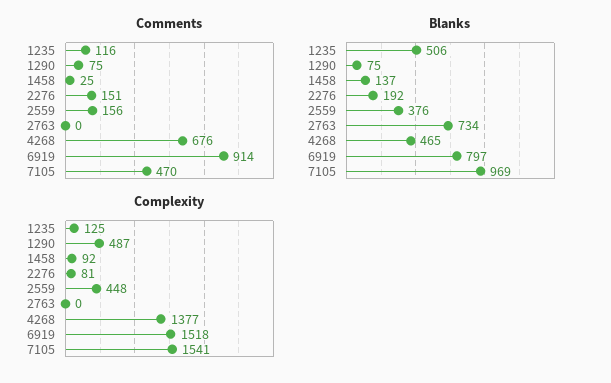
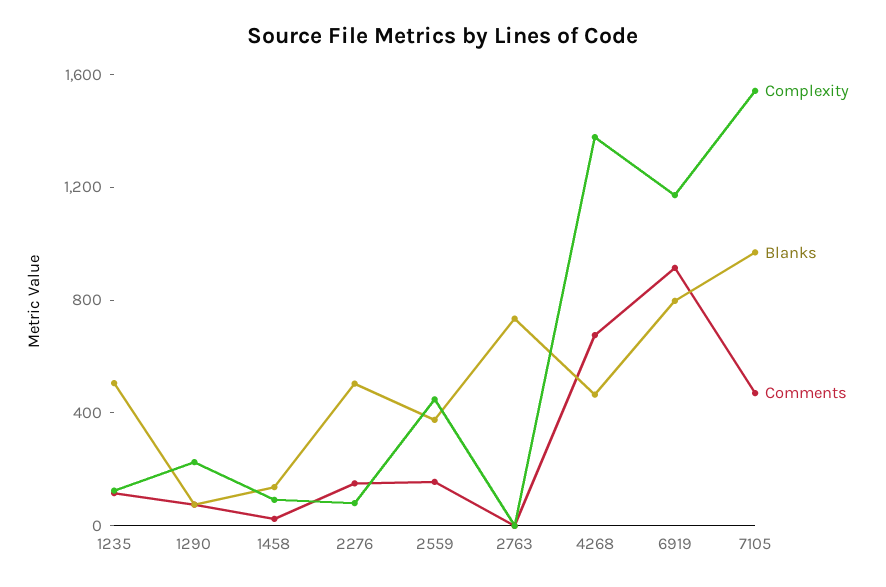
  {
    "Comments": {
      "1235": 116,
      "1290": 75,
      "1458": 25,
      "2276": 151,
      "2559": 156,
      "2763": 0,
      "4268": 676,
      "6919": 914,
      "7105": 470
    },
    "Blanks": {
      "1235": 506,
      "1290": 75,
      "1458": 137,
-     "2276": 192,
+     "2276": 500,
      "2559": 376,
      "2763": 734,
      "4268": 465,
      "6919": 797,
      "7105": 969
    },
    "Complexity": {
      "1235": 125,
-     "1290": 487,
+     "1290": 200,
      "1458": 92,
      "2276": 81,
      "2559": 448,
      "2763": 0,
      "4268": 1377,
-     "6919": 1518,
+     "6919": 1200,
      "7105": 1541
    }
  }

